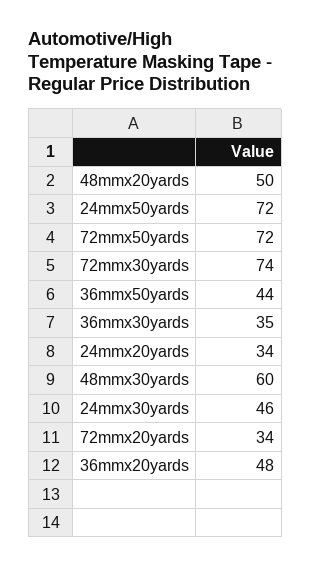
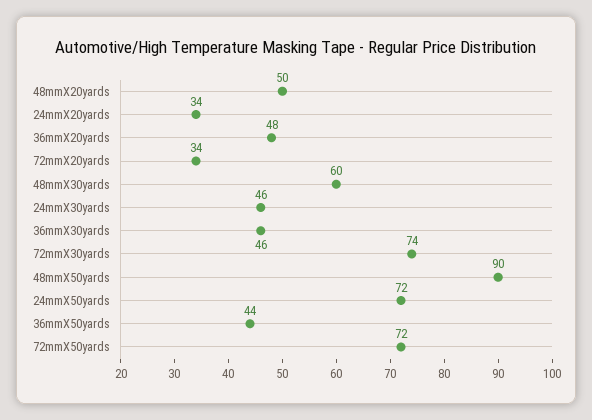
  {
    "48mmx20yards": 50,
    "24mmx50yards": 72,
    "72mmx50yards": 72,
    "72mmx30yards": 74,
    "36mmx50yards": 44,
-   "36mmx30yards": 35,
+   "36mmx30yards": 46,
    "24mmx20yards": 34,
    "48mmx30yards": 60,
    "24mmx30yards": 46,
    "72mmx20yards": 34,
-   "36mmx20yards": 48
+   "36mmx20yards": 48,
+   "48mmX50yards": 90
  }

